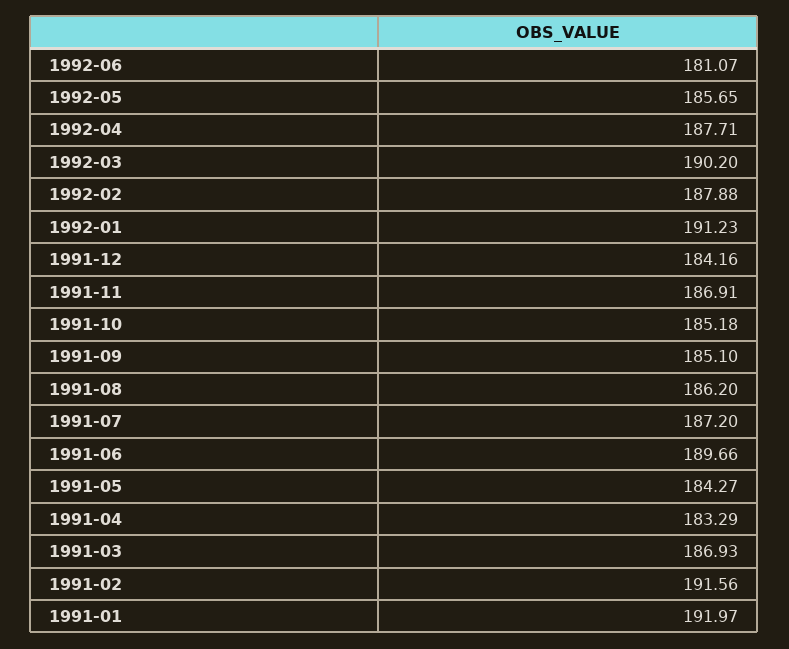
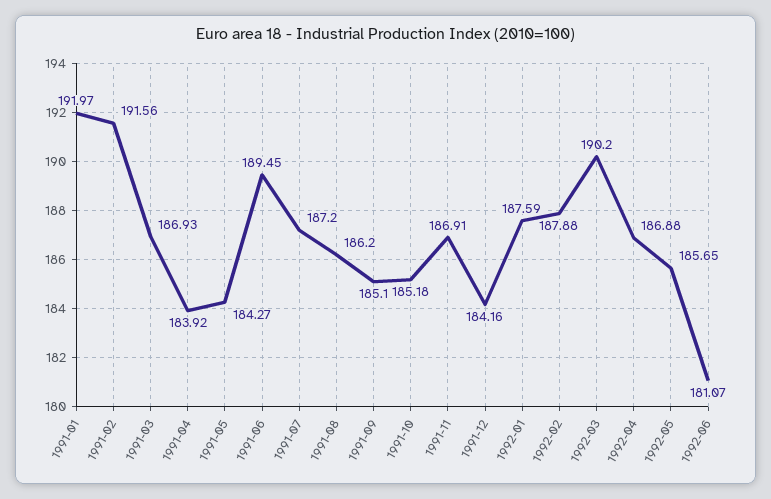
  {
    "1992-06": 181.07,
    "1992-05": 185.65,
-   "1992-04": 187.71,
+   "1992-04": 186.88,
    "1992-03": 190.2,
    "1992-02": 187.88,
-   "1992-01": 191.23,
+   "1992-01": 187.59,
    "1991-12": 184.16,
    "1991-11": 186.91,
    "1991-10": 185.18,
    "1991-09": 185.1,
    "1991-08": 186.2,
    "1991-07": 187.2,
-   "1991-06": 189.66,
+   "1991-06": 189.45,
    "1991-05": 184.27,
-   "1991-04": 183.29,
+   "1991-04": 183.92,
    "1991-03": 186.93,
    "1991-02": 191.56,
    "1991-01": 191.97
  }

